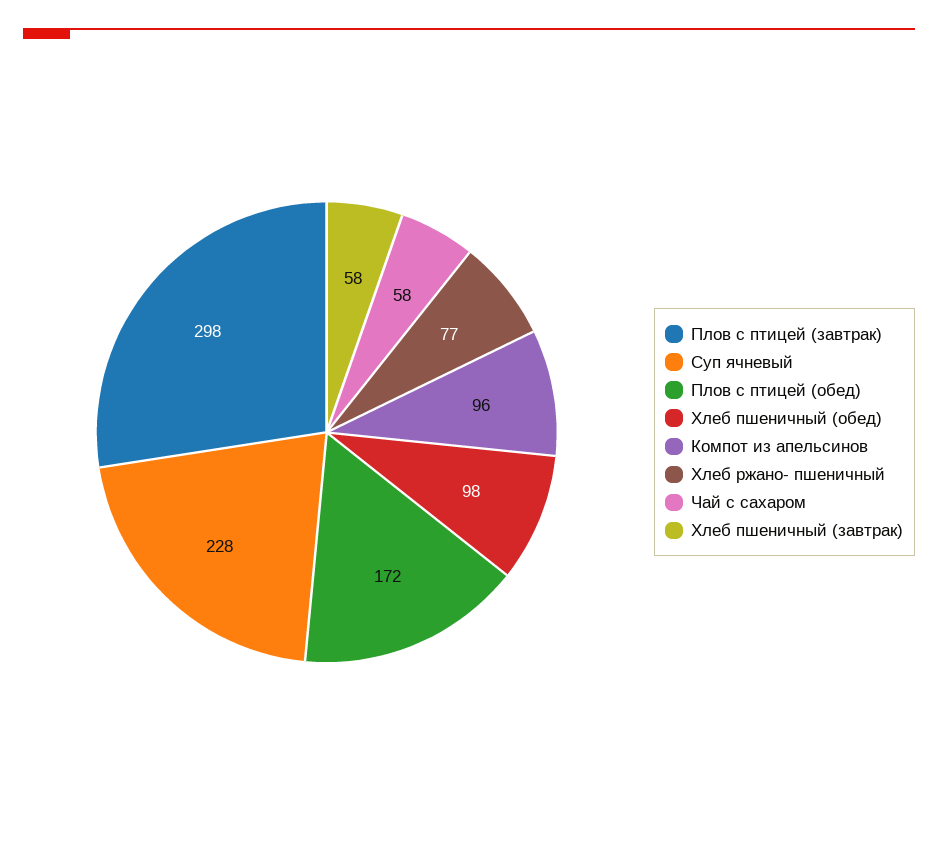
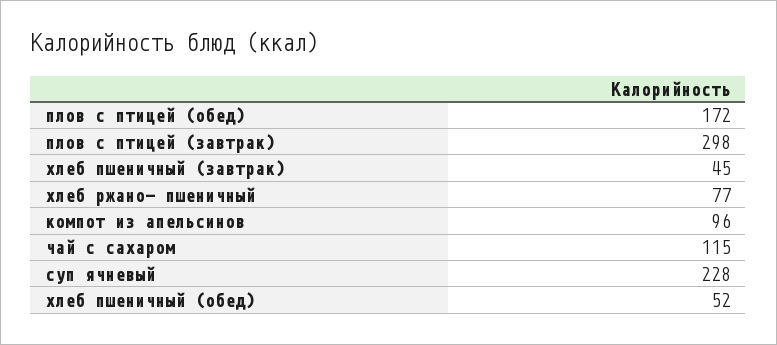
  {
    "Плов с птицей (завтрак)": 298,
    "Суп ячневый": 228,
    "Плов с птицей (обед)": 172,
-   "Хлеб пшеничный (обед)": 98,
+   "Хлеб пшеничный (обед)": 52,
    "Компот из апельсинов": 96,
    "Хлеб ржано- пшеничный": 77,
-   "Чай с сахаром": 58,
+   "Чай с сахаром": 115,
-   "Хлеб пшеничный (завтрак)": 58
+   "Хлеб пшеничный (завтрак)": 45
  }

